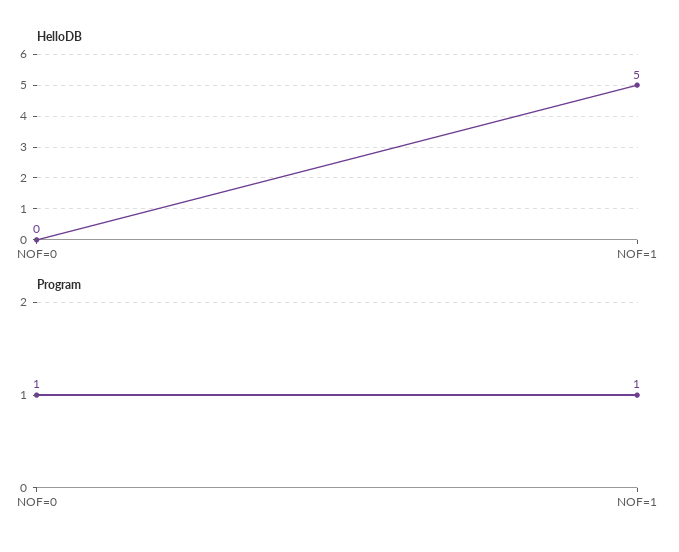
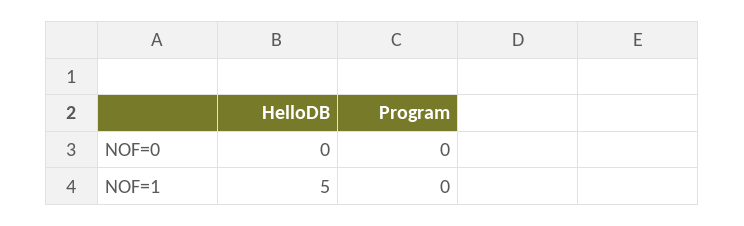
  {
    "HelloDB": {
      "NOF=0": 0,
      "NOF=1": 5
    },
    "Program": {
-     "NOF=0": 1,
+     "NOF=0": 0,
-     "NOF=1": 1
+     "NOF=1": 0
    }
  }

